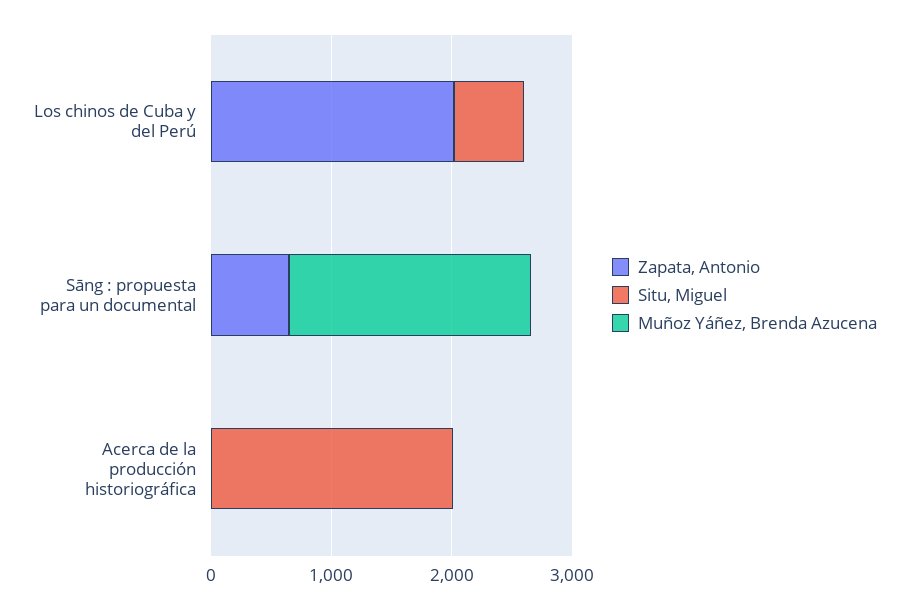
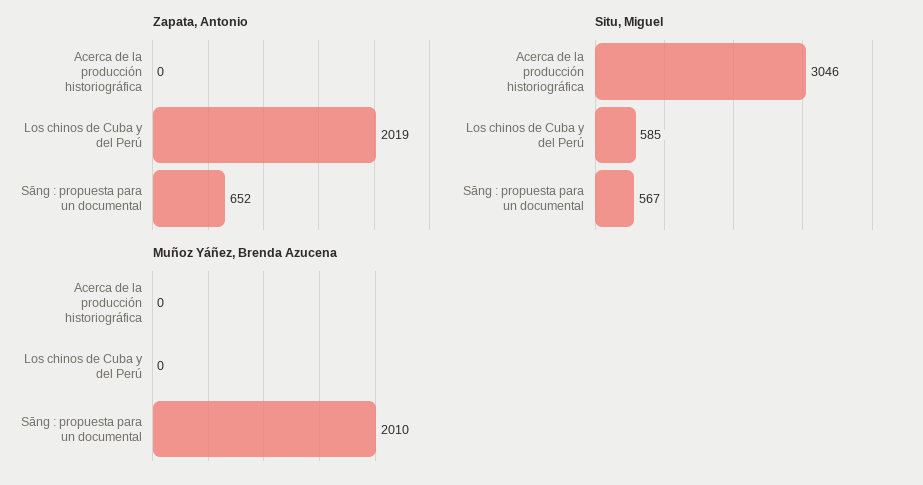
  {
    "Zapata, Antonio": {
      "Los chinos de Cuba y del Perú": 2019,
      "Sāng : propuesta para un documental": 652,
      "Acerca de la producción historiográfica": 0
    },
    "Situ, Miguel": {
      "Los chinos de Cuba y del Perú": 585,
-     "Sāng : propuesta para un documental": 0,
+     "Sāng : propuesta para un documental": 567,
-     "Acerca de la producción historiográfica": 2000
+     "Acerca de la producción historiográfica": 3046
    },
    "Muñoz Yáñez, Brenda Azucena": {
      "Los chinos de Cuba y del Perú": 0,
      "Sāng : propuesta para un documental": 2010,
      "Acerca de la producción historiográfica": 0
    }
  }

